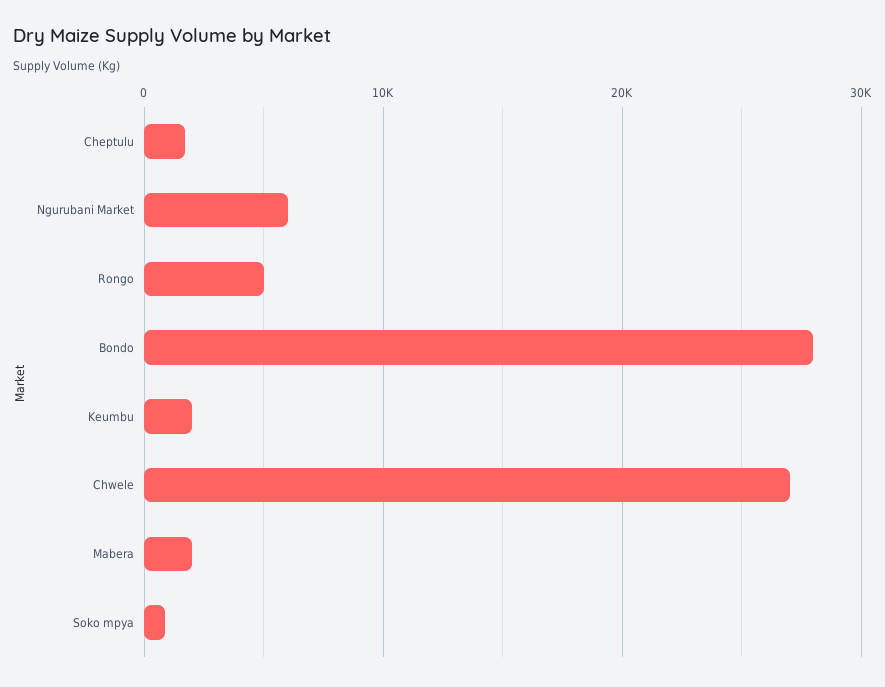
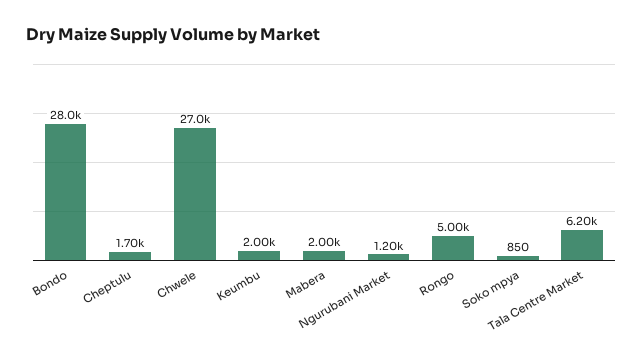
  {
    "Cheptulu": 1700,
-   "Ngurubani Market": 6000,
+   "Ngurubani Market": 1200,
    "Rongo": 5000,
    "Bondo": 28000,
    "Keumbu": 2000,
    "Chwele": 27000,
    "Mabera": 2000,
-   "Soko mpya": 850
+   "Soko mpya": 850,
+   "Tala Centre Market": 6200
  }

